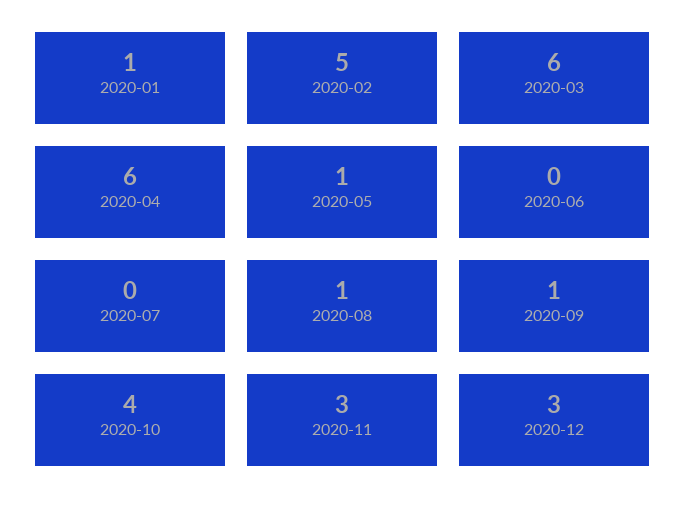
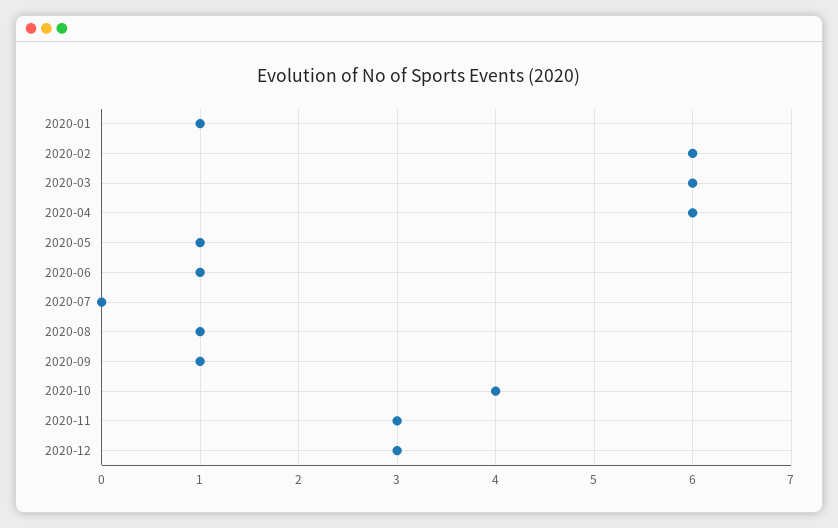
  {
    "2020-01": 1,
-   "2020-02": 5,
+   "2020-02": 6,
    "2020-03": 6,
    "2020-04": 6,
    "2020-05": 1,
-   "2020-06": 0,
+   "2020-06": 1,
    "2020-07": 0,
    "2020-08": 1,
    "2020-09": 1,
    "2020-10": 4,
    "2020-11": 3,
    "2020-12": 3
  }

